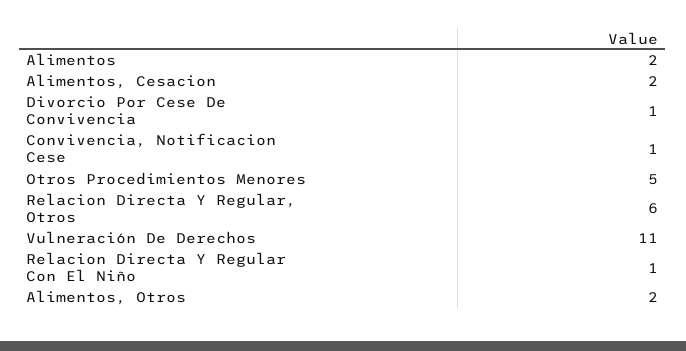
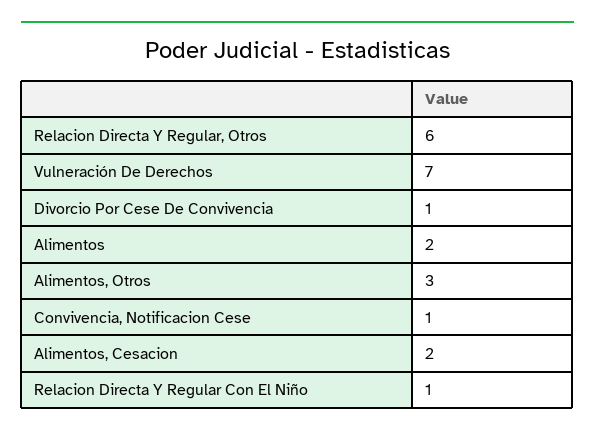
  {
    "Alimentos": 2,
    "Alimentos, Cesacion": 2,
    "Divorcio Por Cese De Convivencia": 1,
    "Convivencia, Notificacion Cese": 1,
-   "Otros Procedimientos Menores": 5,
    "Relacion Directa Y Regular, Otros": 6,
-   "Vulneración De Derechos": 11,
+   "Vulneración De Derechos": 7,
    "Relacion Directa Y Regular Con El Niño": 1,
-   "Alimentos, Otros": 2
+   "Alimentos, Otros": 3
  }

